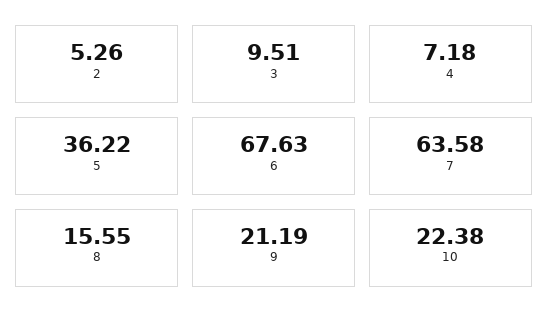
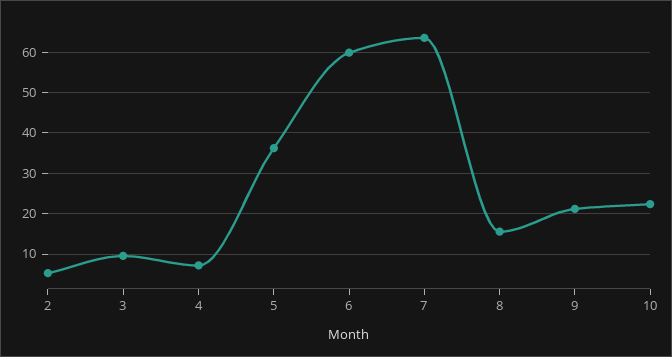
  {
    "2": 5.26,
    "3": 9.51,
    "4": 7.18,
    "5": 36.22,
-   "6": 67.63,
+   "6": 60,
    "7": 63.58,
    "8": 15.55,
    "9": 21.19,
    "10": 22.38
  }

